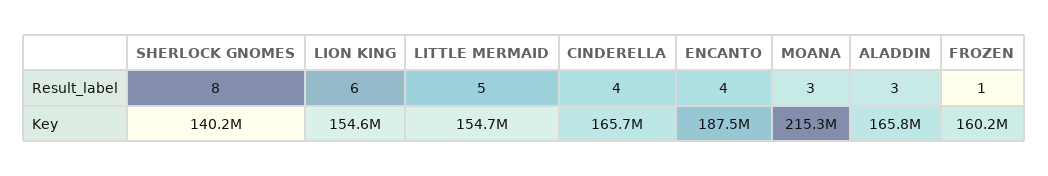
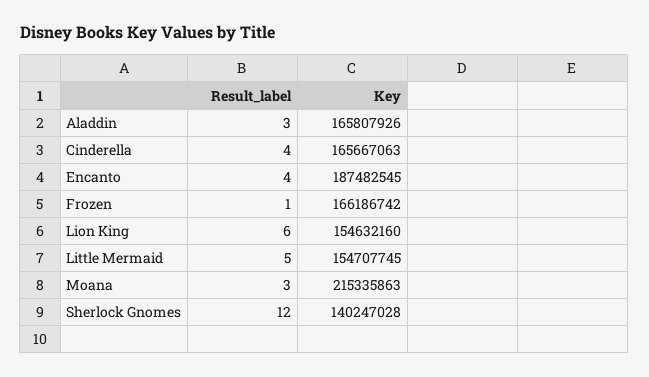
  {
    "SHERLOCK GNOMES": {
-     "Result_label": 8,
+     "Result_label": 12,
      "Key": 140247028
    },
    "LION KING": {
      "Result_label": 6,
      "Key": 154632160
    },
    "LITTLE MERMAID": {
      "Result_label": 5,
      "Key": 154707745
    },
    "CINDERELLA": {
      "Result_label": 4,
      "Key": 165667063
    },
    "ENCANTO": {
      "Result_label": 4,
      "Key": 187482545
    },
    "MOANA": {
      "Result_label": 3,
      "Key": 215335863
    },
    "ALADDIN": {
      "Result_label": 3,
      "Key": 165807926
    },
    "FROZEN": {
      "Result_label": 1,
-     "Key": 160200000
+     "Key": 166186742
    }
  }

